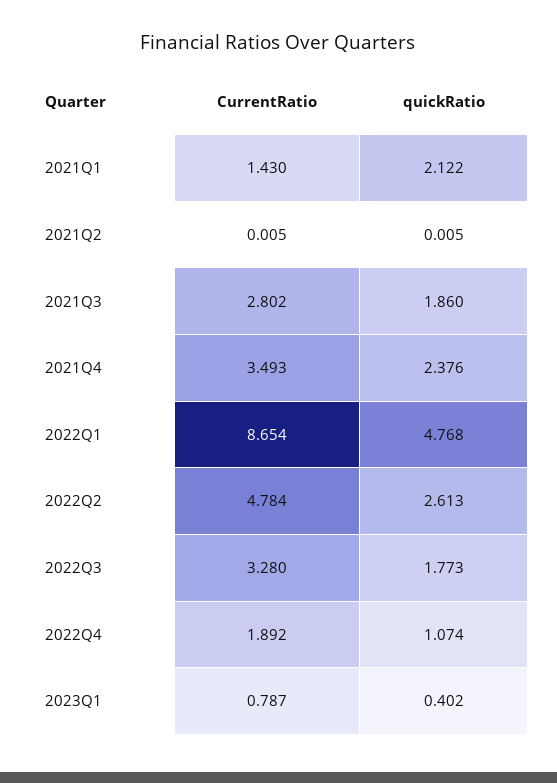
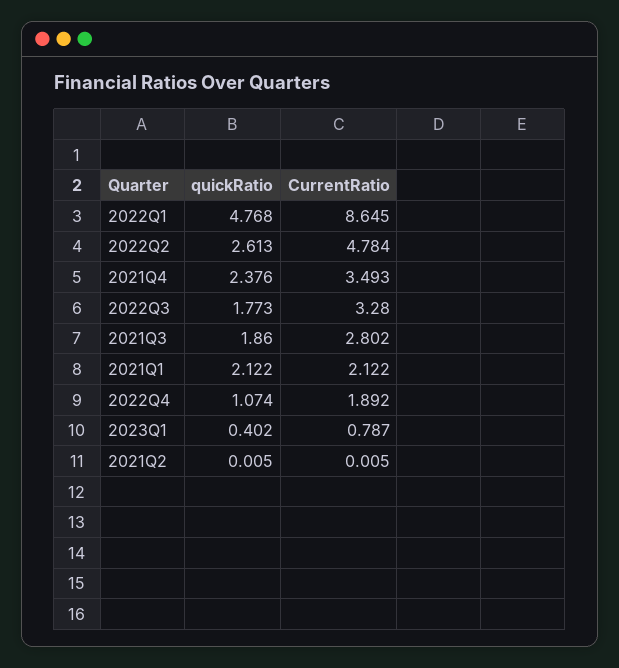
  {
    "CurrentRatio": {
-     "2021Q1": 1.43,
+     "2021Q1": 2.122,
      "2021Q2": 0.005,
      "2021Q3": 2.802,
      "2021Q4": 3.493,
-     "2022Q1": 8.654,
+     "2022Q1": 8.645,
      "2022Q2": 4.784,
      "2022Q3": 3.28,
      "2022Q4": 1.892,
      "2023Q1": 0.787
    },
    "quickRatio": {
      "2021Q1": 2.122,
      "2021Q2": 0.005,
      "2021Q3": 1.86,
      "2021Q4": 2.376,
      "2022Q1": 4.768,
      "2022Q2": 2.613,
      "2022Q3": 1.773,
      "2022Q4": 1.074,
      "2023Q1": 0.402
    }
  }

